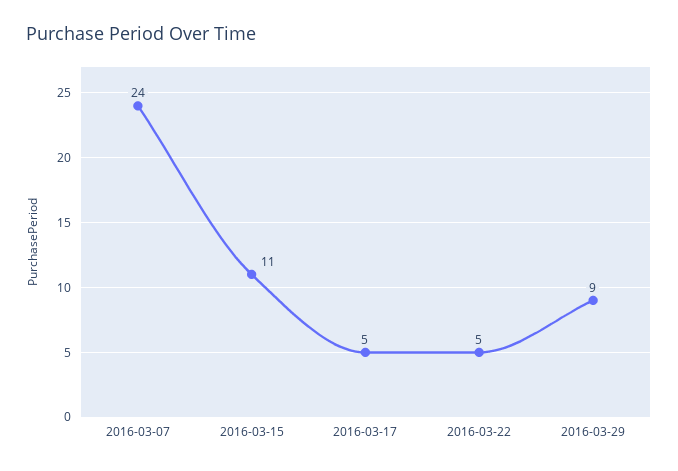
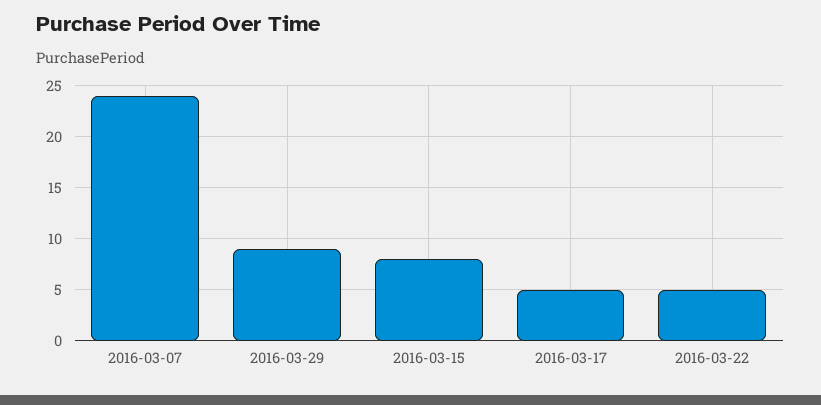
  {
    "2016-03-07": 24,
-   "2016-03-15": 11,
+   "2016-03-15": 8,
    "2016-03-17": 5,
    "2016-03-22": 5,
    "2016-03-29": 9
  }

